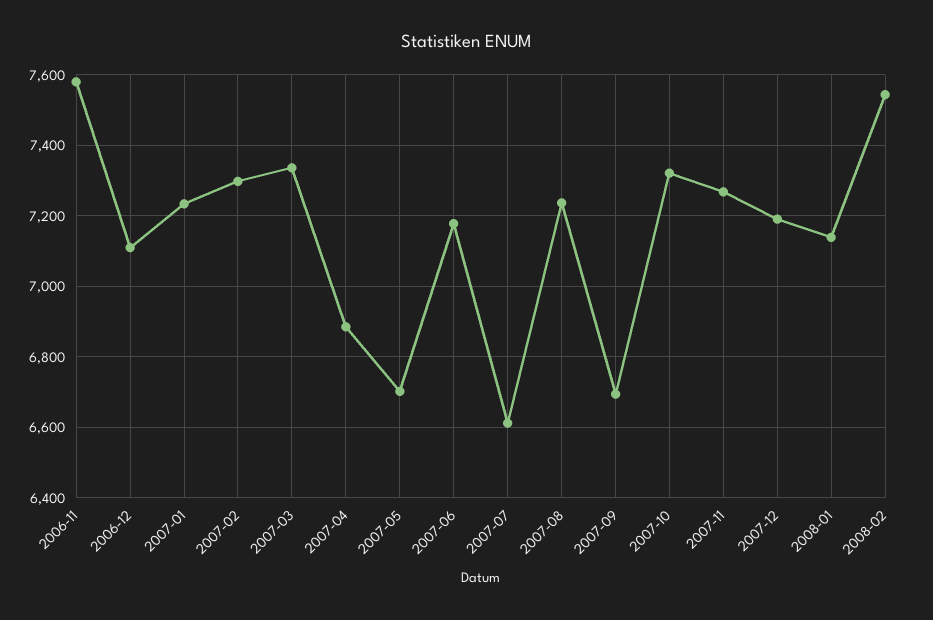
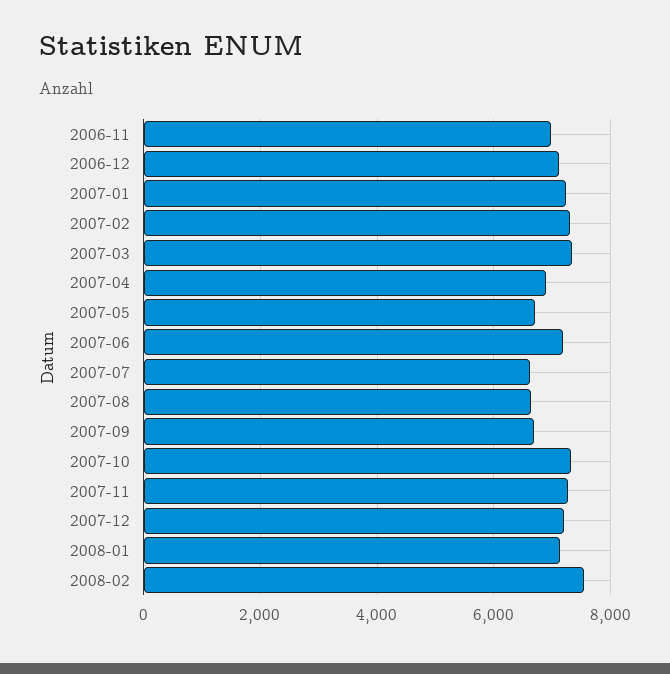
  {
-   "2006-11": 7580,
+   "2006-11": 7000,
    "2006-12": 7120,
    "2007-01": 7240,
    "2007-02": 7300,
    "2007-03": 7340,
    "2007-04": 6880,
    "2007-05": 6700,
    "2007-06": 7180,
    "2007-07": 6620,
-   "2007-08": 7240,
+   "2007-08": 6600,
    "2007-09": 6700,
    "2007-10": 7320,
    "2007-11": 7260,
    "2007-12": 7200,
    "2008-01": 7140,
    "2008-02": 7540
  }

